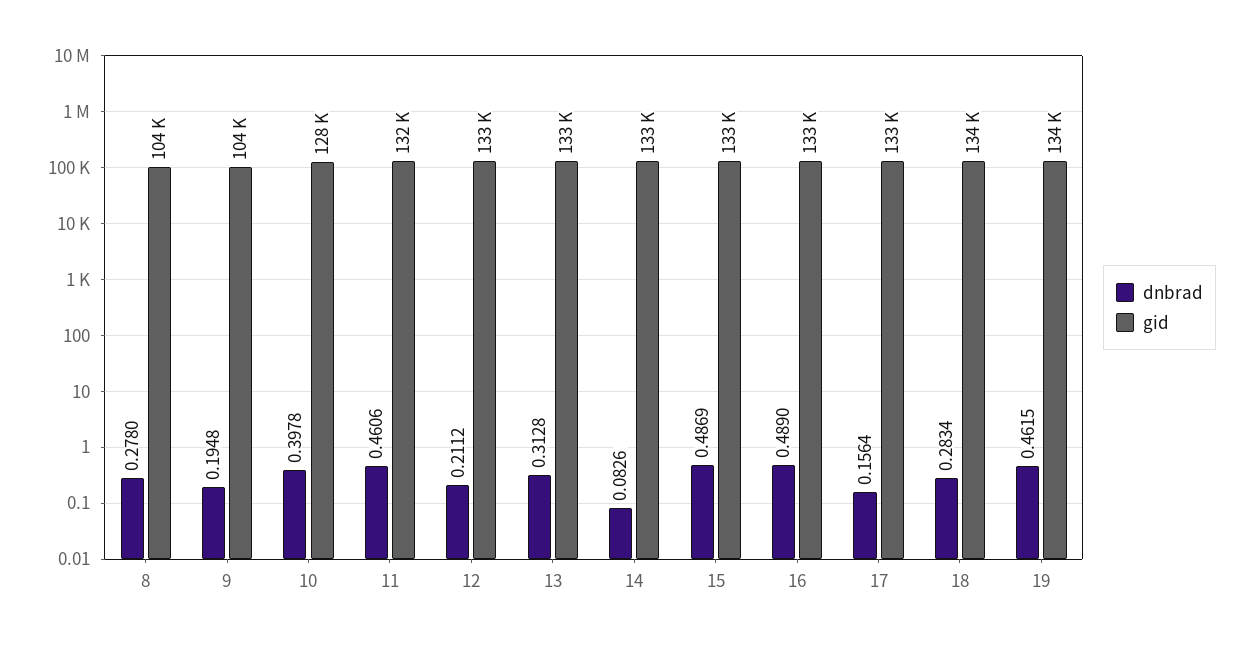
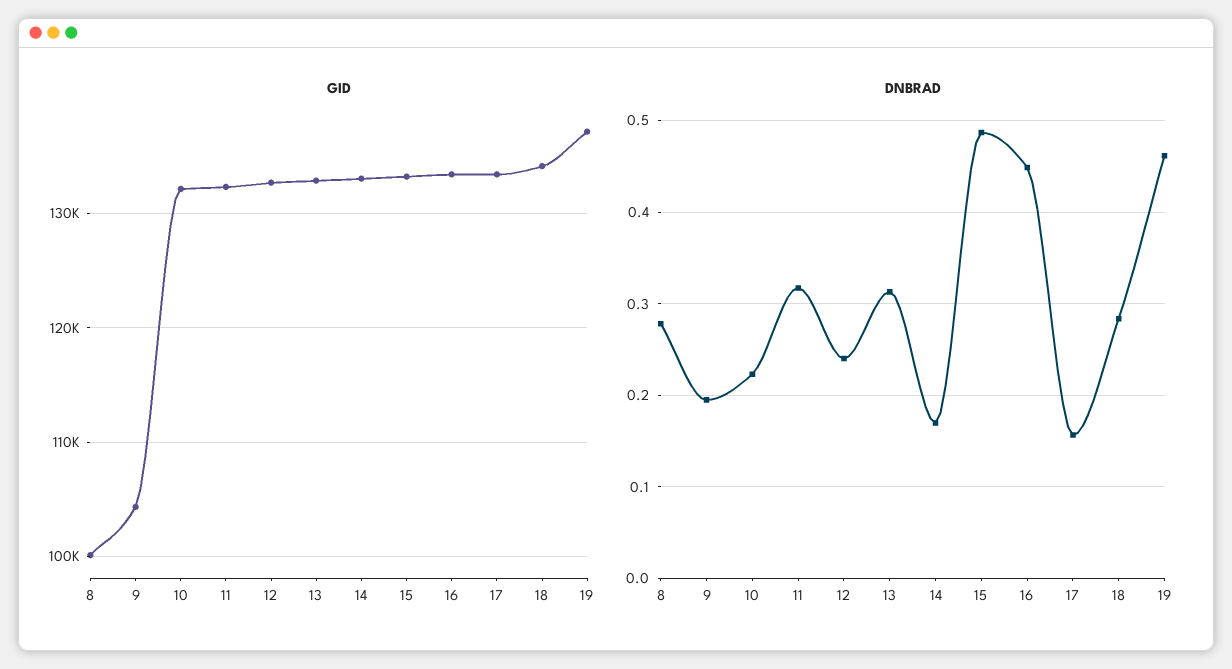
  {
    "dnbrad": {
      "8": 0.278,
      "9": 0.1948,
-     "10": 0.3978,
+     "10": 0.22,
-     "11": 0.4606,
+     "11": 0.32,
-     "12": 0.2112,
+     "12": 0.24,
      "13": 0.3128,
-     "14": 0.0826,
+     "14": 0.17,
      "15": 0.4869,
-     "16": 0.489,
+     "16": 0.45,
      "17": 0.1564,
      "18": 0.2834,
      "19": 0.4615
    },
    "gid": {
-     "8": 104000,
+     "8": 100000,
      "9": 104000,
-     "10": 128000,
+     "10": 132000,
      "11": 132000,
      "12": 133000,
      "13": 133000,
      "14": 133000,
      "15": 133000,
      "16": 133000,
      "17": 133000,
      "18": 134000,
-     "19": 134000
+     "19": 137000
    }
  }

